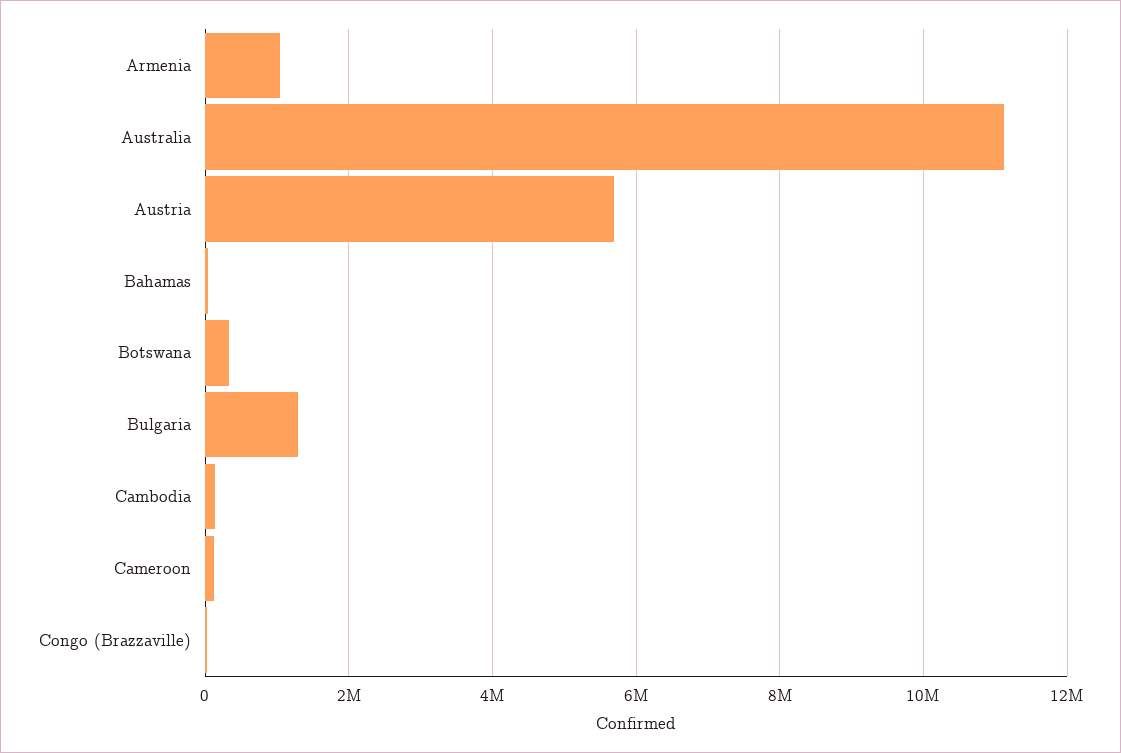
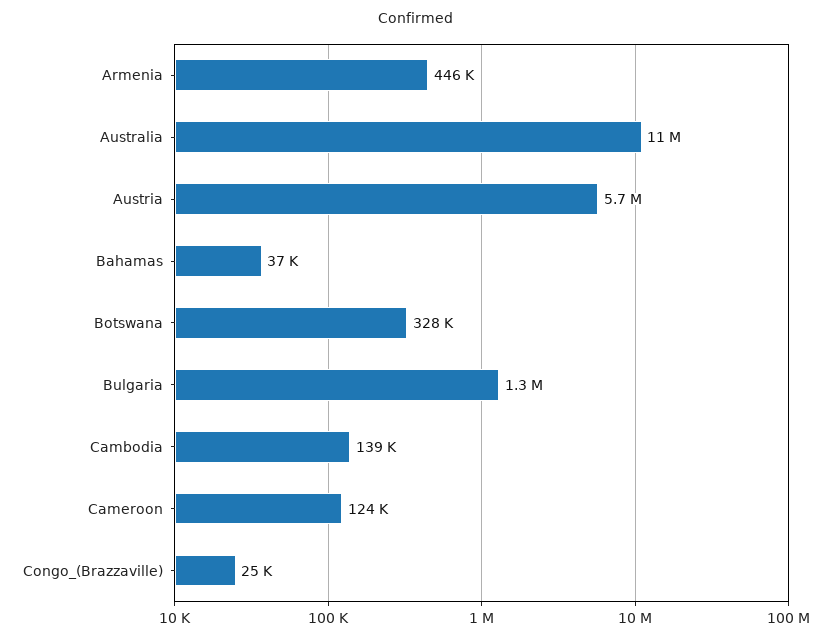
  {
-   "Armenia": 1000000,
+   "Armenia": 446000,
    "Australia": 11000000,
    "Austria": 5700000,
    "Bahamas": 37000,
    "Botswana": 328000,
    "Bulgaria": 1300000,
    "Cambodia": 139000,
    "Cameroon": 124000,
    "Congo (Brazzaville)": 25000
  }

